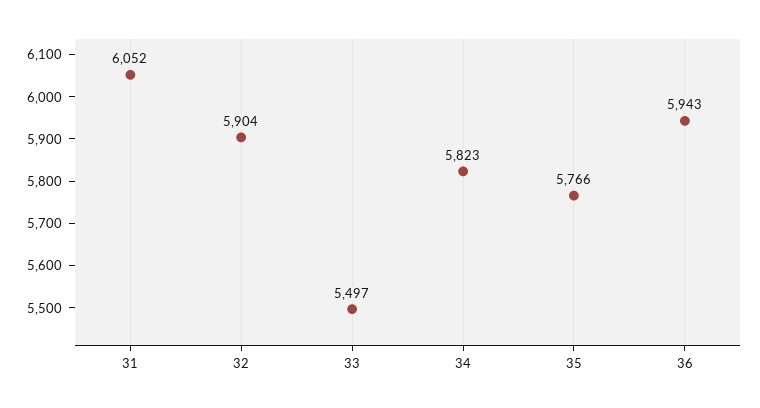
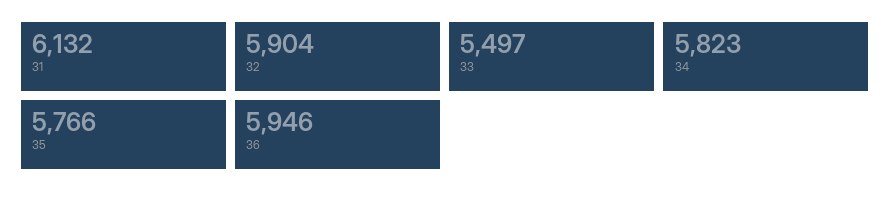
  {
-   "31": 6052,
+   "31": 6132,
    "32": 5904,
    "33": 5497,
    "34": 5823,
    "35": 5766,
-   "36": 5943
+   "36": 5946
  }

